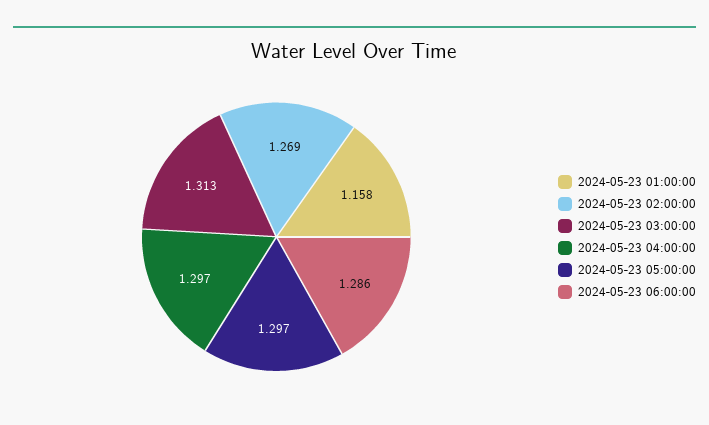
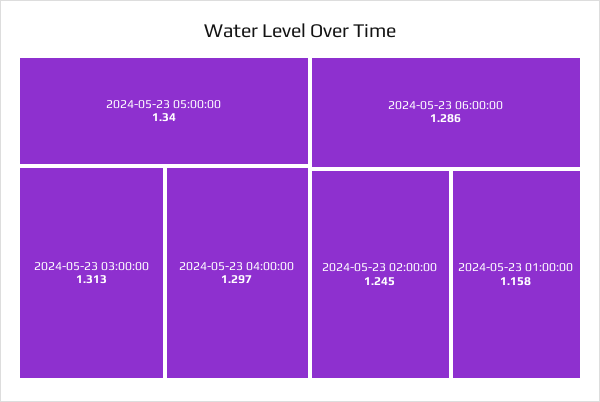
  {
    "2024-05-23 01:00:00": 1.158,
-   "2024-05-23 02:00:00": 1.269,
+   "2024-05-23 02:00:00": 1.245,
    "2024-05-23 03:00:00": 1.313,
    "2024-05-23 04:00:00": 1.297,
-   "2024-05-23 05:00:00": 1.297,
+   "2024-05-23 05:00:00": 1.34,
    "2024-05-23 06:00:00": 1.286
  }

